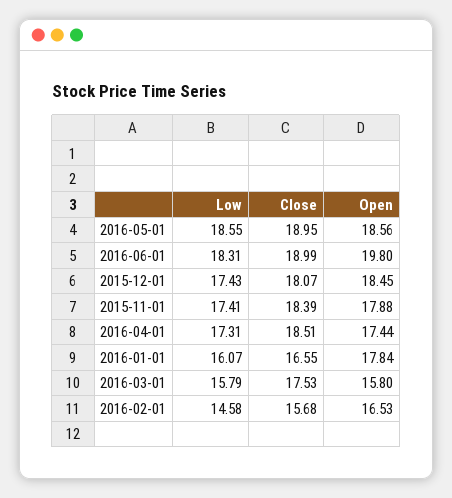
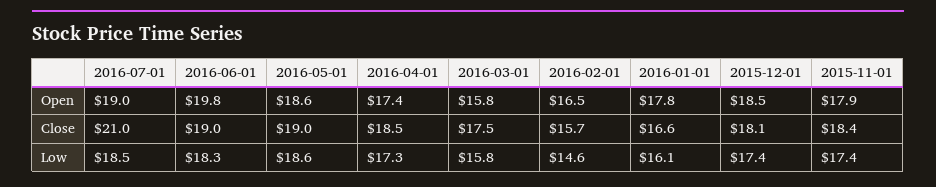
  {
    "Low": {
      "2016-05-01": 18.55,
      "2016-06-01": 18.31,
      "2015-12-01": 17.43,
      "2015-11-01": 17.41,
      "2016-04-01": 17.31,
      "2016-01-01": 16.07,
      "2016-03-01": 15.79,
-     "2016-02-01": 14.58
+     "2016-02-01": 14.58,
+     "2016-07-01": 18.5
    },
    "Close": {
      "2016-05-01": 18.95,
      "2016-06-01": 18.99,
      "2015-12-01": 18.07,
      "2015-11-01": 18.39,
      "2016-04-01": 18.51,
      "2016-01-01": 16.55,
      "2016-03-01": 17.53,
-     "2016-02-01": 15.68
+     "2016-02-01": 15.68,
+     "2016-07-01": 21
    },
    "Open": {
      "2016-05-01": 18.56,
      "2016-06-01": 19.8,
      "2015-12-01": 18.45,
      "2015-11-01": 17.88,
      "2016-04-01": 17.44,
      "2016-01-01": 17.84,
      "2016-03-01": 15.8,
-     "2016-02-01": 16.53
+     "2016-02-01": 16.53,
+     "2016-07-01": 19
    }
  }

